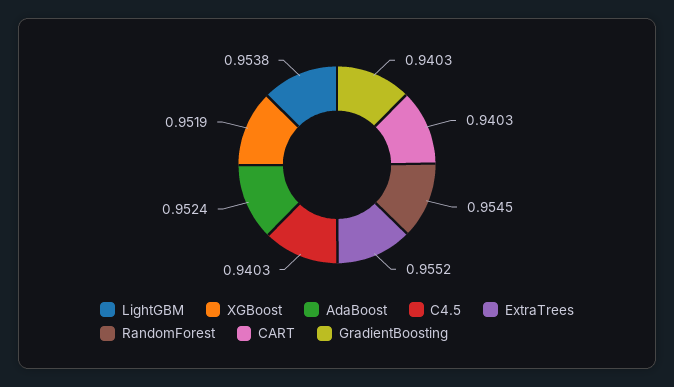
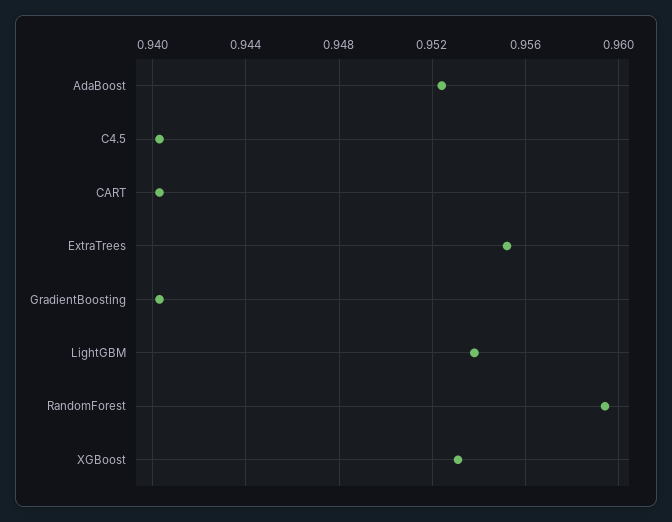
  {
    "LightGBM": 0.9538,
-   "XGBoost": 0.9519,
+   "XGBoost": 0.953,
    "AdaBoost": 0.9524,
    "C4.5": 0.9403,
    "ExtraTrees": 0.9552,
-   "RandomForest": 0.9545,
+   "RandomForest": 0.9595,
    "CART": 0.9403,
    "GradientBoosting": 0.9403
  }

